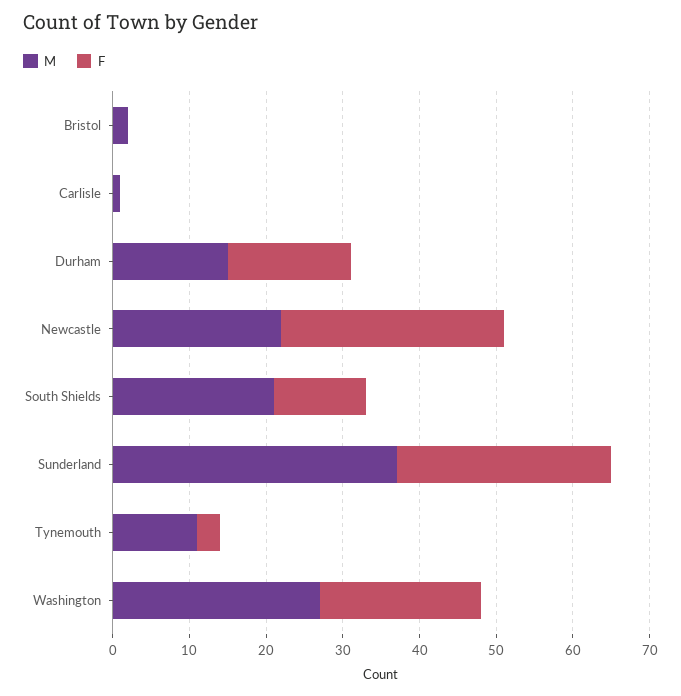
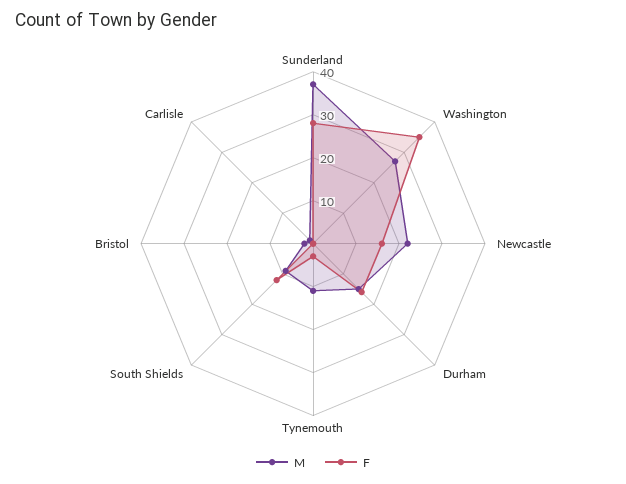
  {
    "M": {
      "Bristol": 0,
      "Carlisle": 0,
      "Durham": 15,
      "Newcastle": 20,
-     "South Shields": 20,
+     "South Shields": 10,
      "Sunderland": 35,
      "Tynemouth": 10,
      "Washington": 25
    },
    "F": {
      "Bristol": 0,
      "Carlisle": 0,
      "Durham": 15,
-     "Newcastle": 30,
+     "Newcastle": 15,
      "South Shields": 10,
      "Sunderland": 30,
      "Tynemouth": 5,
-     "Washington": 20
+     "Washington": 35
    }
  }

